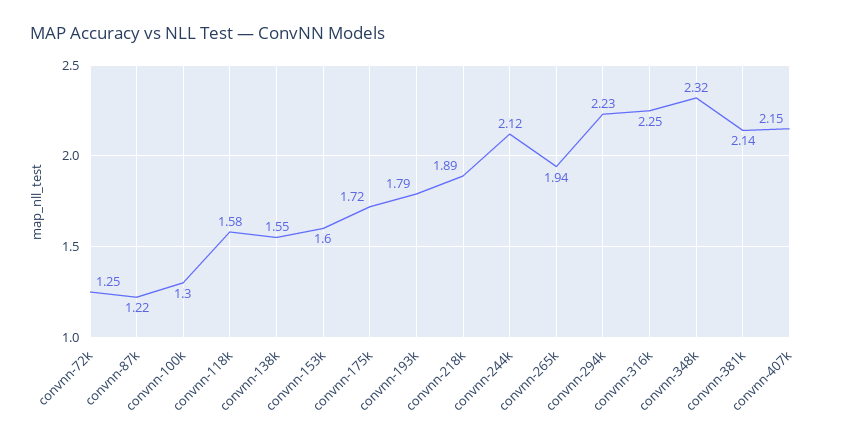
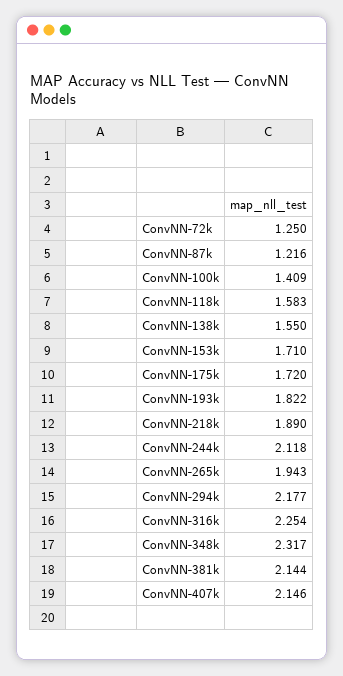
  {
    "convnn-72k": 1.25,
    "convnn-87k": 1.216,
-   "convnn-100k": 1.3,
+   "convnn-100k": 1.409,
    "convnn-118k": 1.583,
    "convnn-138k": 1.55,
-   "convnn-153k": 1.6,
+   "convnn-153k": 1.71,
    "convnn-175k": 1.72,
-   "convnn-193k": 1.79,
+   "convnn-193k": 1.822,
    "convnn-218k": 1.89,
    "convnn-244k": 2.118,
    "convnn-265k": 1.943,
-   "convnn-294k": 2.23,
+   "convnn-294k": 2.177,
    "convnn-316k": 2.254,
    "convnn-348k": 2.317,
    "convnn-381k": 2.144,
    "convnn-407k": 2.146
  }

